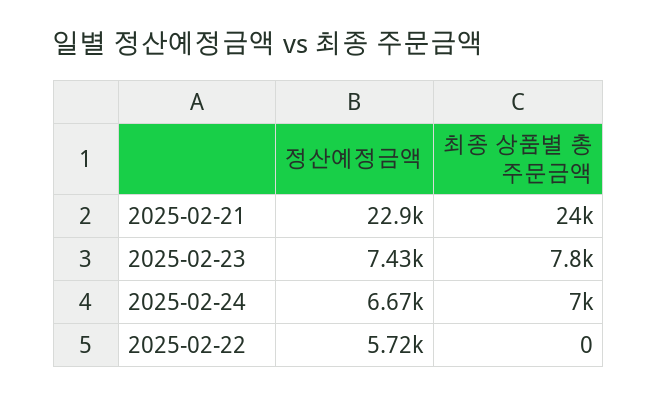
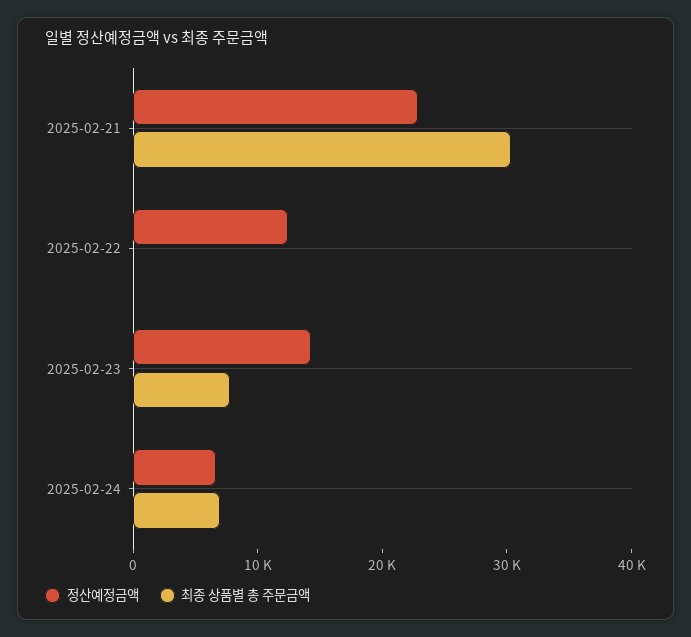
  {
    "정산예정금액": {
      "2025-02-21": 22900,
-     "2025-02-23": 7430,
+     "2025-02-23": 14000,
      "2025-02-24": 6670,
-     "2025-02-22": 5720
+     "2025-02-22": 12000
    },
    "최종 상품별 총 주문금액": {
-     "2025-02-21": 24000,
+     "2025-02-21": 30000,
      "2025-02-23": 7800,
      "2025-02-24": 7000,
      "2025-02-22": 0
    }
  }

